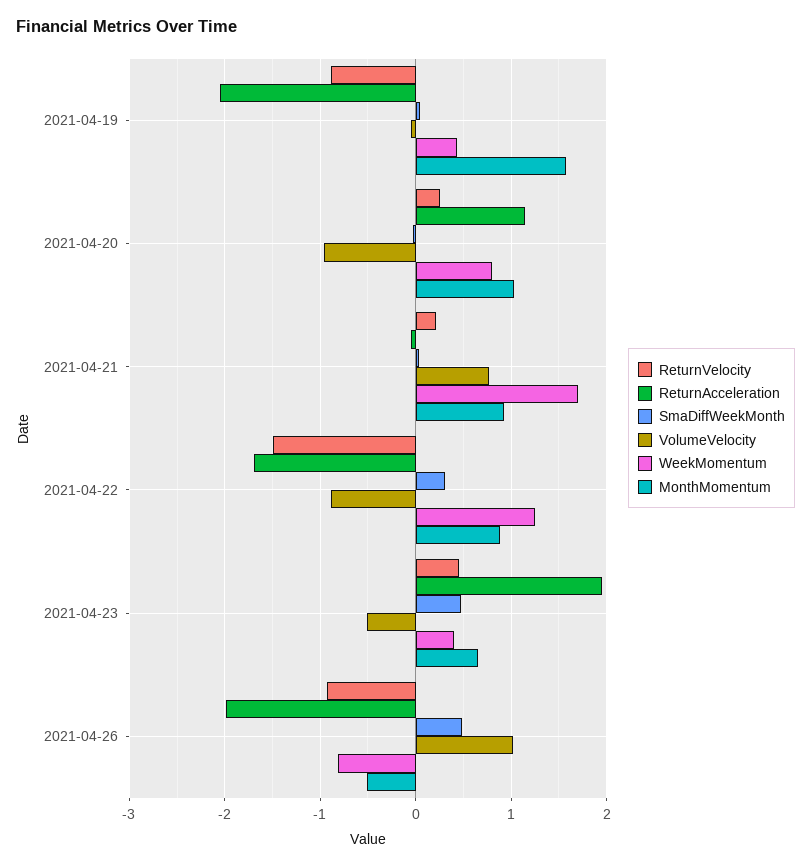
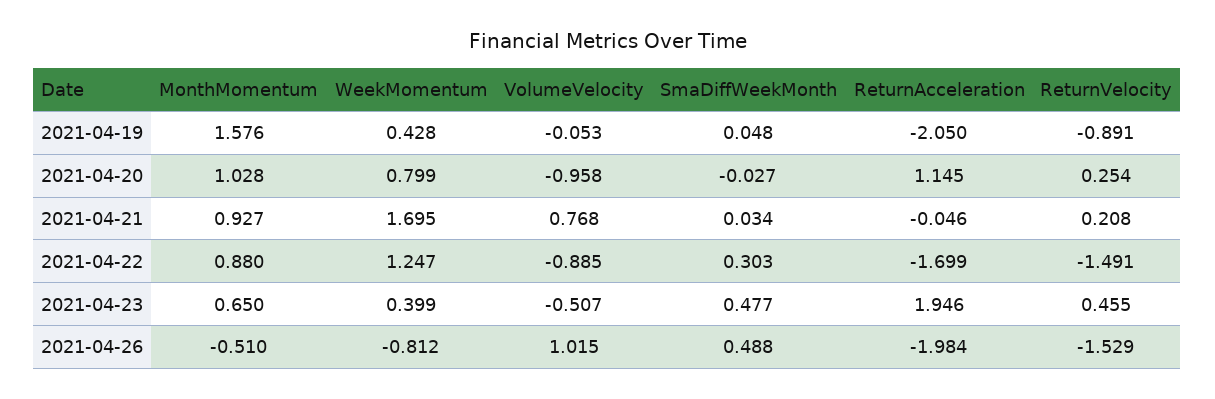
  {
    "ReturnVelocity": {
      "2021-04-19": -0.891,
      "2021-04-20": 0.254,
      "2021-04-21": 0.208,
      "2021-04-22": -1.491,
      "2021-04-23": 0.455,
-     "2021-04-26": -0.9
+     "2021-04-26": -1.529
    },
    "ReturnAcceleration": {
      "2021-04-19": -2.05,
      "2021-04-20": 1.145,
      "2021-04-21": -0.046,
      "2021-04-22": -1.699,
      "2021-04-23": 1.946,
      "2021-04-26": -1.984
    },
    "SmaDiffWeekMonth": {
      "2021-04-19": 0.048,
      "2021-04-20": -0.027,
      "2021-04-21": 0.034,
      "2021-04-22": 0.303,
      "2021-04-23": 0.477,
      "2021-04-26": 0.488
    },
    "VolumeVelocity": {
      "2021-04-19": -0.053,
      "2021-04-20": -0.958,
      "2021-04-21": 0.768,
      "2021-04-22": -0.885,
      "2021-04-23": -0.507,
      "2021-04-26": 1.015
    },
    "WeekMomentum": {
      "2021-04-19": 0.428,
      "2021-04-20": 0.799,
      "2021-04-21": 1.695,
      "2021-04-22": 1.247,
      "2021-04-23": 0.399,
      "2021-04-26": -0.812
    },
    "MonthMomentum": {
      "2021-04-19": 1.576,
      "2021-04-20": 1.028,
      "2021-04-21": 0.927,
      "2021-04-22": 0.88,
      "2021-04-23": 0.65,
      "2021-04-26": -0.51
    }
  }

